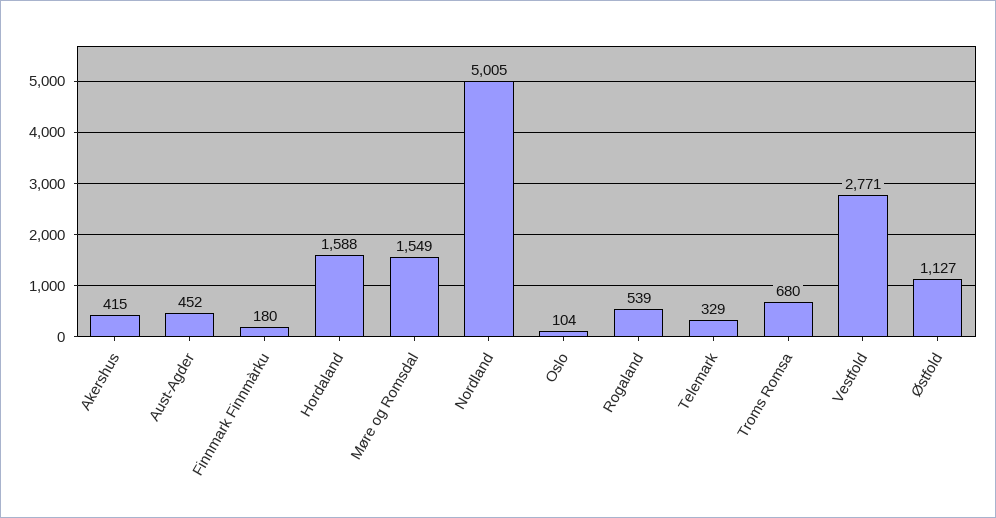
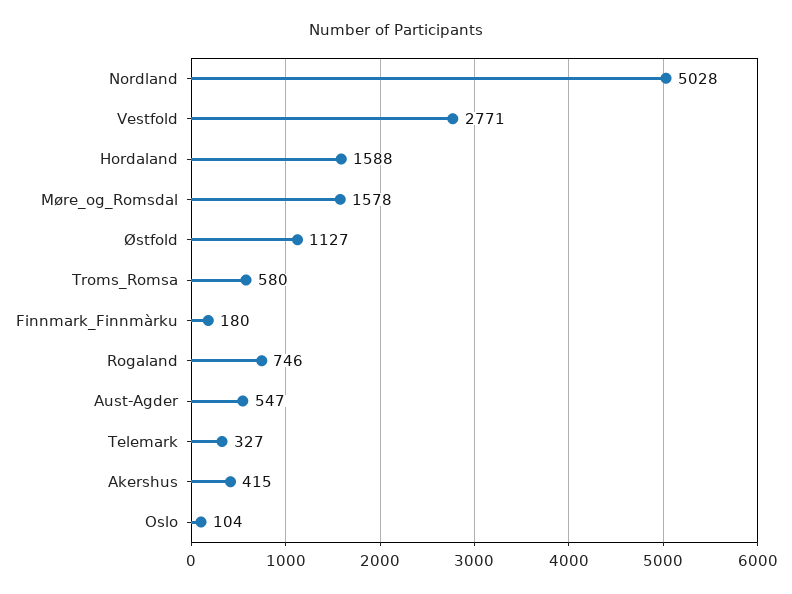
  {
    "Akershus": 415,
-   "Aust-Agder": 452,
+   "Aust-Agder": 547,
    "Finnmark Finnmàrku": 180,
    "Hordaland": 1588,
-   "Møre og Romsdal": 1549,
+   "Møre og Romsdal": 1578,
-   "Nordland": 5005,
+   "Nordland": 5028,
    "Oslo": 104,
-   "Rogaland": 539,
+   "Rogaland": 746,
-   "Telemark": 329,
+   "Telemark": 327,
-   "Troms Romsa": 680,
+   "Troms Romsa": 580,
    "Vestfold": 2771,
    "Østfold": 1127
  }

